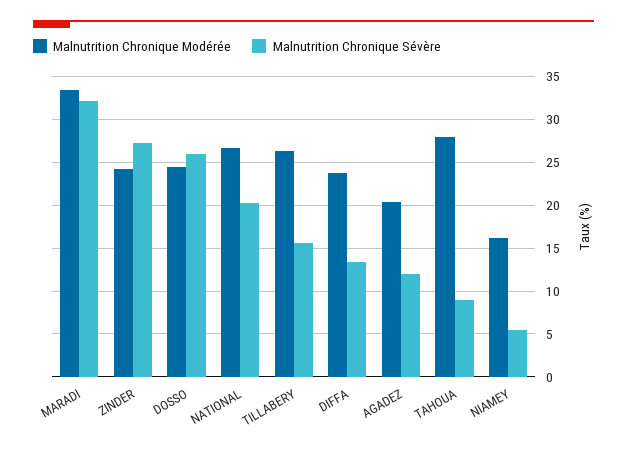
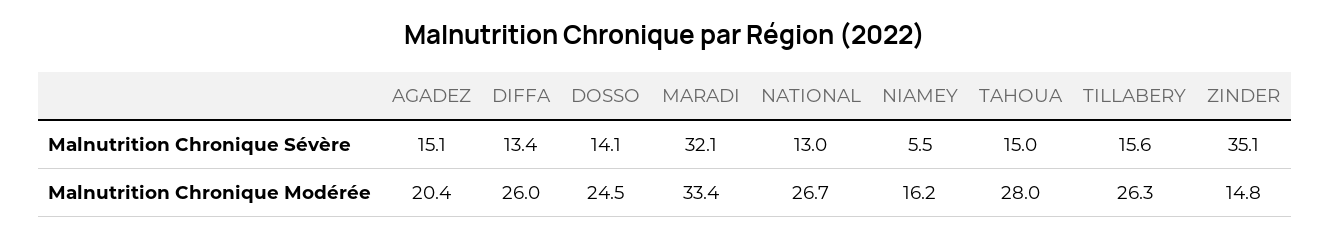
  {
    "Malnutrition Chronique Modérée": {
      "MARADI": 33.4,
-     "ZINDER": 24,
+     "ZINDER": 14.8,
      "DOSSO": 24.5,
      "NATIONAL": 26.7,
      "TILLABERY": 26.3,
-     "DIFFA": 24,
+     "DIFFA": 26,
      "AGADEZ": 20.4,
      "TAHOUA": 28,
      "NIAMEY": 16.2
    },
    "Malnutrition Chronique Sévère": {
      "MARADI": 32.1,
-     "ZINDER": 27,
+     "ZINDER": 35.1,
-     "DOSSO": 26,
+     "DOSSO": 14.1,
-     "NATIONAL": 20,
+     "NATIONAL": 13,
      "TILLABERY": 15.6,
      "DIFFA": 13.4,
-     "AGADEZ": 12,
+     "AGADEZ": 15.1,
-     "TAHOUA": 9,
+     "TAHOUA": 15,
      "NIAMEY": 5.5
    }
  }

